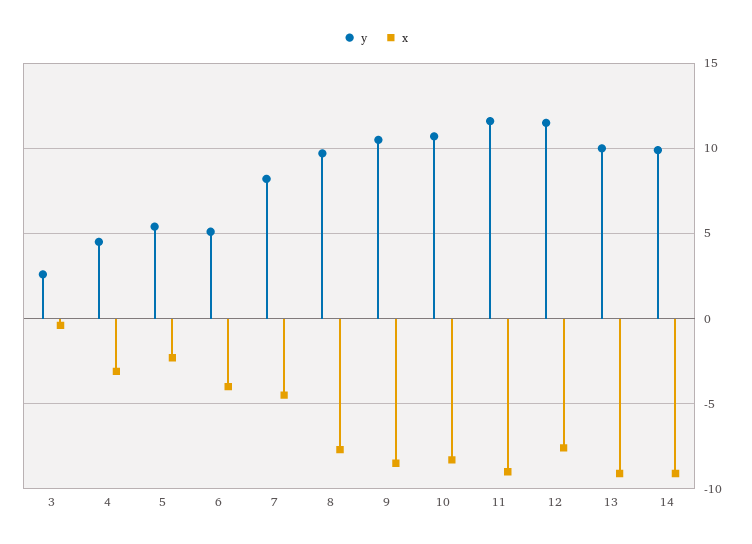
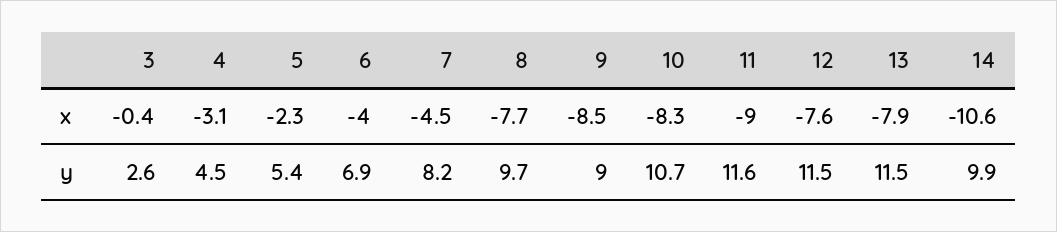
  {
    "y": {
      "3": 2.6,
      "4": 4.5,
      "5": 5.4,
-     "6": 5,
+     "6": 6.9,
      "7": 8.2,
      "8": 9.7,
-     "9": 10.5,
+     "9": 9,
      "10": 10.7,
      "11": 11.6,
      "12": 11.5,
-     "13": 10,
+     "13": 11.5,
      "14": 9.9
    },
    "x": {
      "3": -0.4,
      "4": -3.1,
      "5": -2.3,
      "6": -4,
      "7": -4.5,
      "8": -7.7,
      "9": -8.5,
      "10": -8.3,
      "11": -9,
      "12": -7.6,
-     "13": -9,
+     "13": -7.9,
-     "14": -9
+     "14": -10.6
    }
  }

